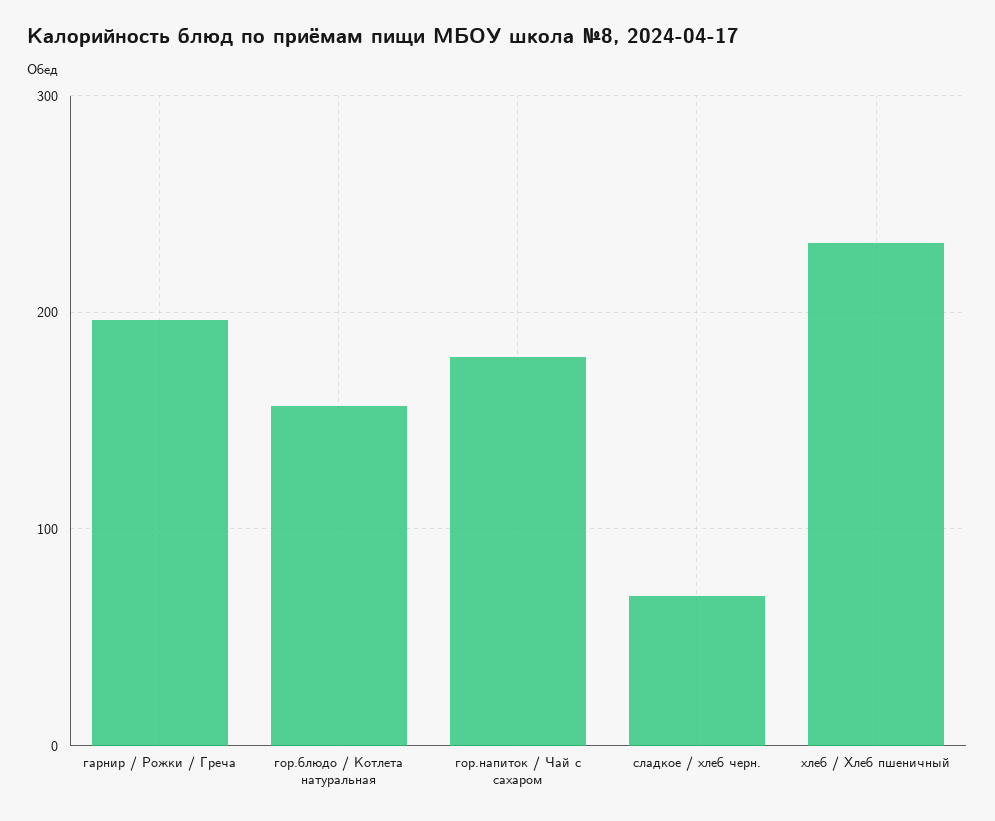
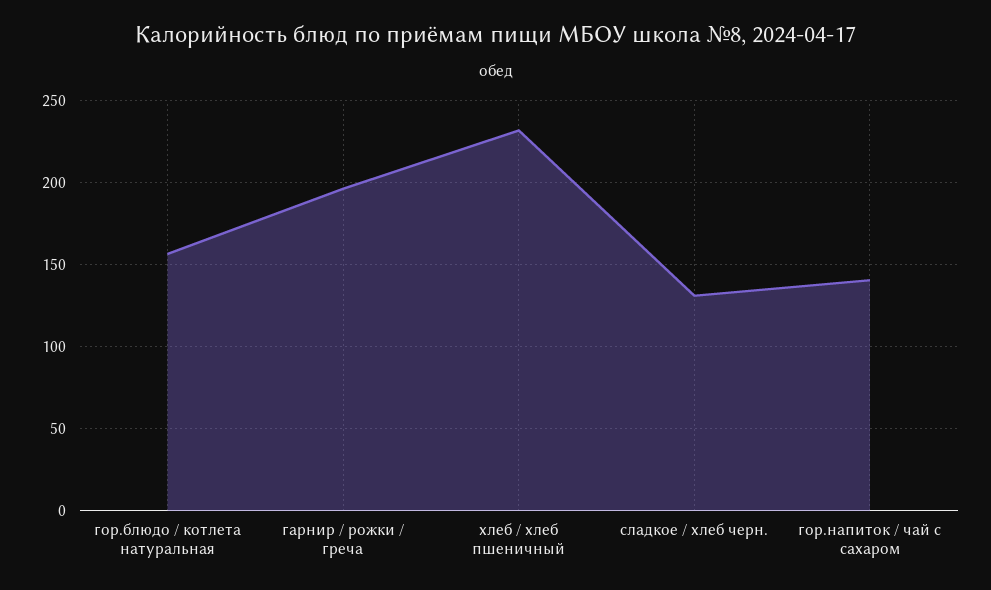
  {
    "гарнир / Рожки / Греча": 195,
    "гор.блюдо / Котлета натуральная": 155,
-   "гор.напиток / Чай с сахаром": 180,
+   "гор.напиток / Чай с сахаром": 140,
-   "сладкое / хлеб черн.": 70,
+   "сладкое / хлеб черн.": 130,
    "хлеб / Хлеб пшеничный": 230
  }

